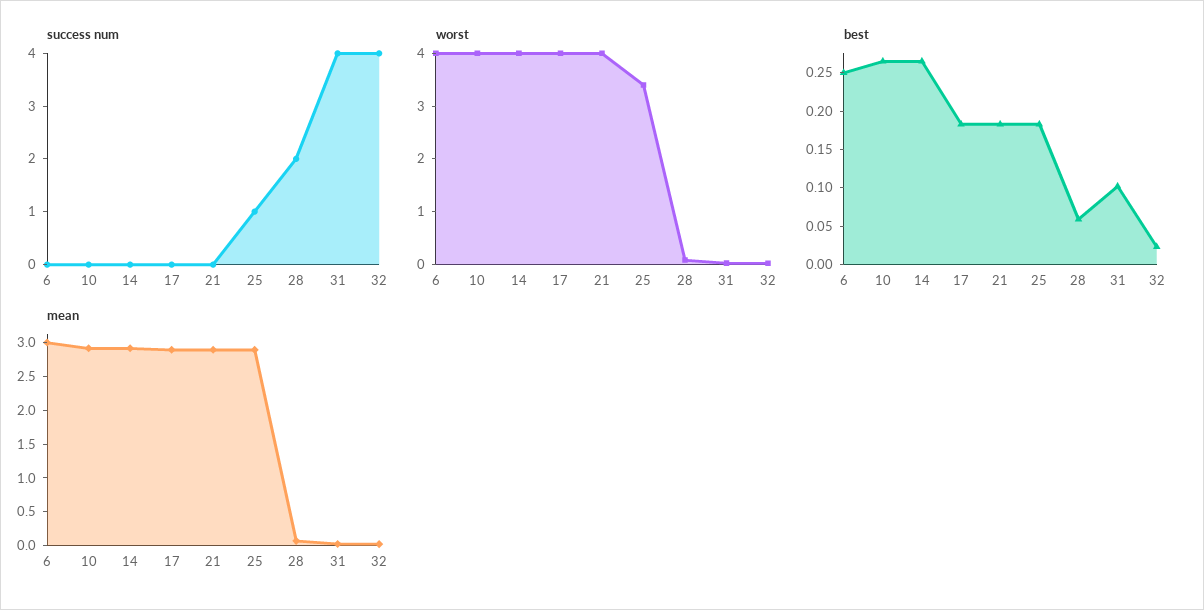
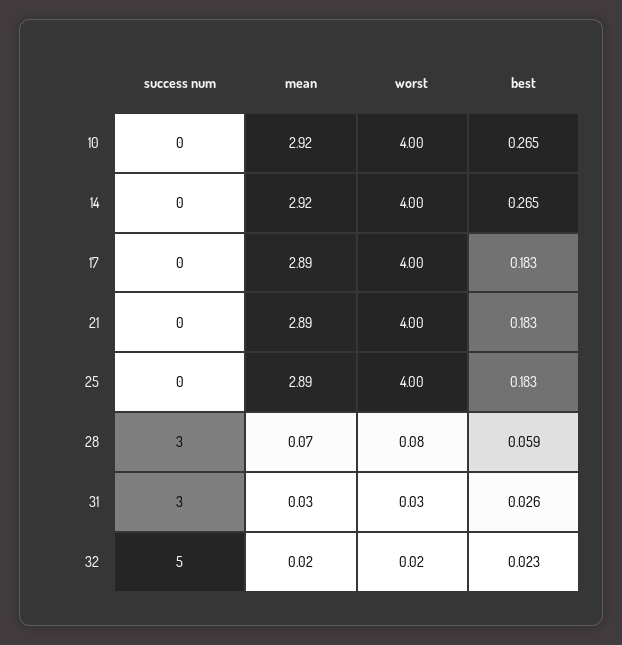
  {
    "success num": {
-     "6": 0,
      "10": 0,
      "14": 0,
      "17": 0,
      "21": 0,
-     "25": 1,
+     "25": 0,
-     "28": 2,
+     "28": 3,
-     "31": 4,
+     "31": 3,
-     "32": 4
+     "32": 5
    },
    "worst": {
-     "6": 4,
      "10": 4,
      "14": 4,
      "17": 4,
      "21": 4,
-     "25": 3.4,
+     "25": 4,
      "28": 0.08,
      "31": 0.03,
      "32": 0.02
    },
    "best": {
-     "6": 0.25,
      "10": 0.265,
      "14": 0.265,
      "17": 0.183,
      "21": 0.183,
      "25": 0.183,
      "28": 0.059,
-     "31": 0.1,
+     "31": 0.026,
      "32": 0.023
    },
    "mean": {
-     "6": 3,
      "10": 2.92,
      "14": 2.92,
      "17": 2.89,
      "21": 2.89,
      "25": 2.89,
      "28": 0.07,
      "31": 0.03,
      "32": 0.02
    }
  }

